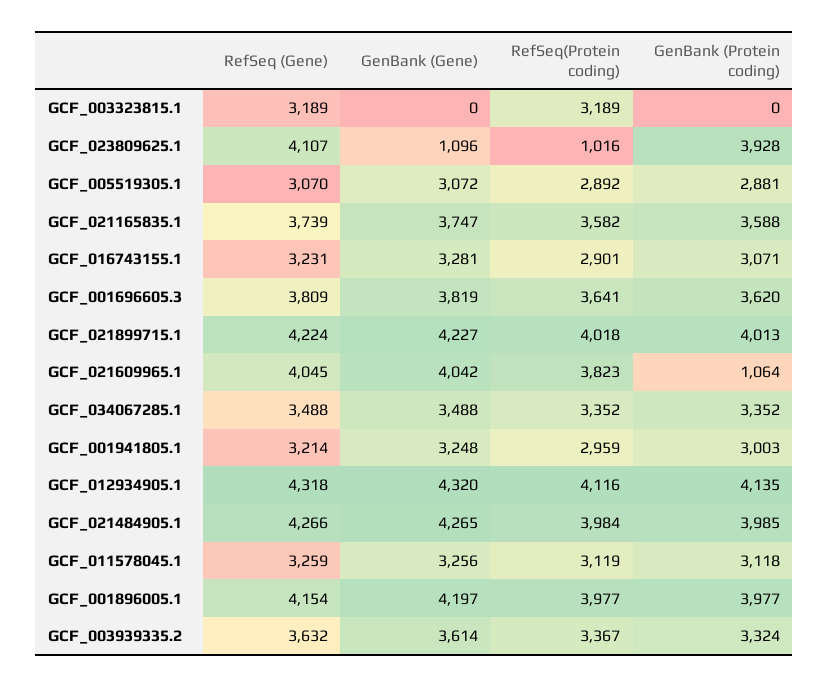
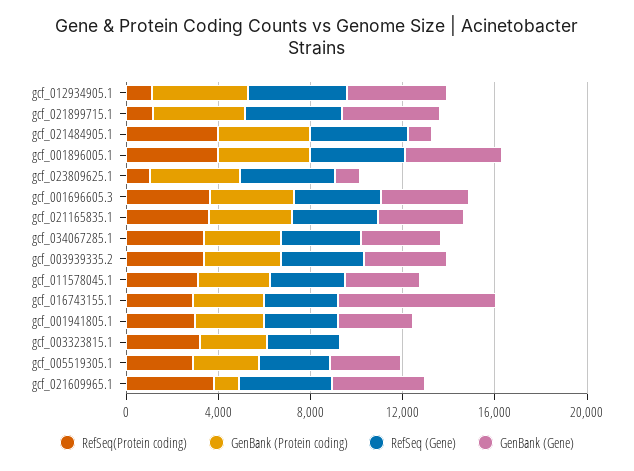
  {
    "RefSeq (Gene)": {
      "GCF_003323815.1": 3189,
      "GCF_023809625.1": 4107,
      "GCF_005519305.1": 3070,
      "GCF_021165835.1": 3739,
      "GCF_016743155.1": 3231,
      "GCF_001696605.3": 3809,
      "GCF_021899715.1": 4224,
      "GCF_021609965.1": 4045,
      "GCF_034067285.1": 3488,
      "GCF_001941805.1": 3214,
      "GCF_012934905.1": 4318,
      "GCF_021484905.1": 4266,
      "GCF_011578045.1": 3259,
      "GCF_001896005.1": 4154,
      "GCF_003939335.2": 3632
    },
    "GenBank (Gene)": {
      "GCF_003323815.1": 0,
      "GCF_023809625.1": 1096,
      "GCF_005519305.1": 3072,
      "GCF_021165835.1": 3747,
-     "GCF_016743155.1": 3281,
+     "GCF_016743155.1": 7000,
      "GCF_001696605.3": 3819,
      "GCF_021899715.1": 4227,
      "GCF_021609965.1": 4042,
      "GCF_034067285.1": 3488,
      "GCF_001941805.1": 3248,
      "GCF_012934905.1": 4320,
-     "GCF_021484905.1": 4265,
+     "GCF_021484905.1": 1000,
      "GCF_011578045.1": 3256,
      "GCF_001896005.1": 4197,
      "GCF_003939335.2": 3614
    },
    "RefSeq(Protein coding)": {
      "GCF_003323815.1": 3189,
      "GCF_023809625.1": 1016,
      "GCF_005519305.1": 2892,
      "GCF_021165835.1": 3582,
      "GCF_016743155.1": 2901,
      "GCF_001696605.3": 3641,
-     "GCF_021899715.1": 4018,
+     "GCF_021899715.1": 1000,
      "GCF_021609965.1": 3823,
      "GCF_034067285.1": 3352,
      "GCF_001941805.1": 2959,
-     "GCF_012934905.1": 4116,
+     "GCF_012934905.1": 1000,
      "GCF_021484905.1": 3984,
      "GCF_011578045.1": 3119,
      "GCF_001896005.1": 3977,
      "GCF_003939335.2": 3367
    },
    "GenBank (Protein coding)": {
-     "GCF_003323815.1": 0,
+     "GCF_003323815.1": 3000,
      "GCF_023809625.1": 3928,
      "GCF_005519305.1": 2881,
      "GCF_021165835.1": 3588,
      "GCF_016743155.1": 3071,
      "GCF_001696605.3": 3620,
      "GCF_021899715.1": 4013,
      "GCF_021609965.1": 1064,
      "GCF_034067285.1": 3352,
      "GCF_001941805.1": 3003,
      "GCF_012934905.1": 4135,
      "GCF_021484905.1": 3985,
      "GCF_011578045.1": 3118,
      "GCF_001896005.1": 3977,
      "GCF_003939335.2": 3324
    }
  }

